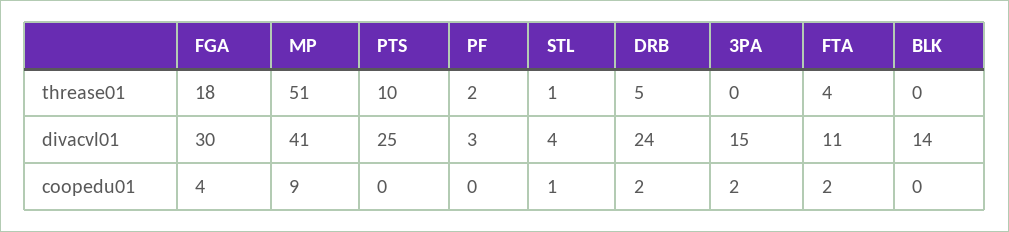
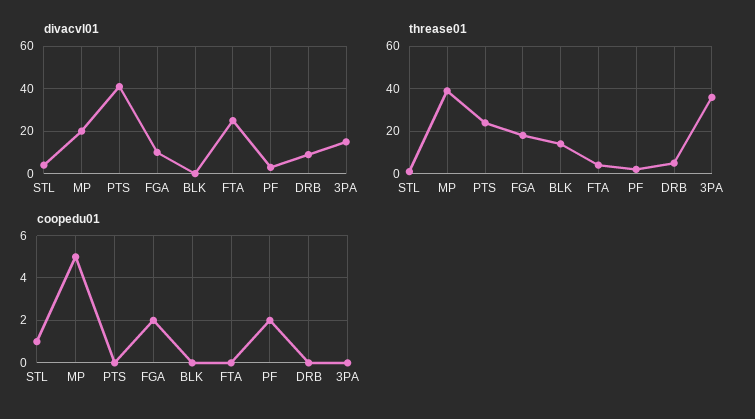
  {
    "threase01": {
      "FGA": 18,
-     "MP": 51,
+     "MP": 40,
-     "PTS": 10,
+     "PTS": 25,
      "PF": 2,
      "STL": 1,
      "DRB": 5,
-     "3PA": 0,
+     "3PA": 35,
      "FTA": 4,
-     "BLK": 0
+     "BLK": 15
    },
    "divacvl01": {
-     "FGA": 30,
+     "FGA": 10,
-     "MP": 41,
+     "MP": 20,
-     "PTS": 25,
+     "PTS": 40,
      "PF": 3,
      "STL": 4,
-     "DRB": 24,
+     "DRB": 10,
      "3PA": 15,
-     "FTA": 11,
+     "FTA": 25,
-     "BLK": 14
+     "BLK": 0
    },
    "coopedu01": {
-     "FGA": 4,
+     "FGA": 2,
-     "MP": 9,
+     "MP": 5,
      "PTS": 0,
-     "PF": 0,
+     "PF": 2,
      "STL": 1,
-     "DRB": 2,
+     "DRB": 0,
-     "3PA": 2,
+     "3PA": 0,
-     "FTA": 2,
+     "FTA": 0,
      "BLK": 0
    }
  }

